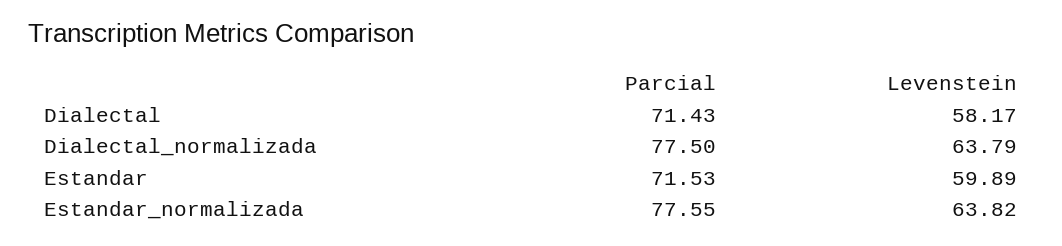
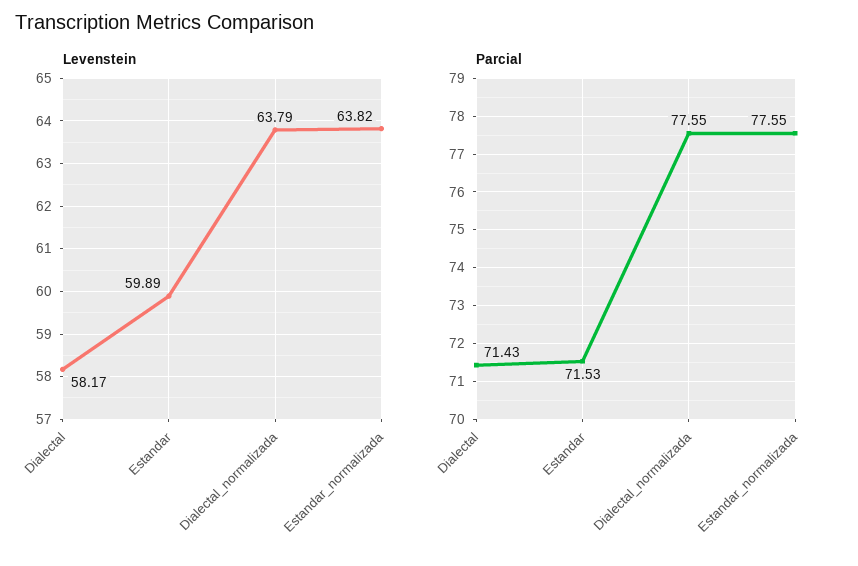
  {
    "Parcial": {
      "Dialectal": 71.43,
-     "Dialectal_normalizada": 77.5,
+     "Dialectal_normalizada": 77.55,
      "Estandar": 71.53,
      "Estandar_normalizada": 77.55
    },
    "Levenstein": {
      "Dialectal": 58.17,
      "Dialectal_normalizada": 63.79,
      "Estandar": 59.89,
      "Estandar_normalizada": 63.82
    }
  }

